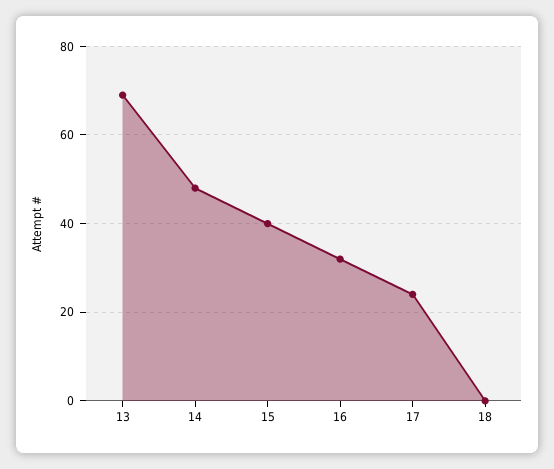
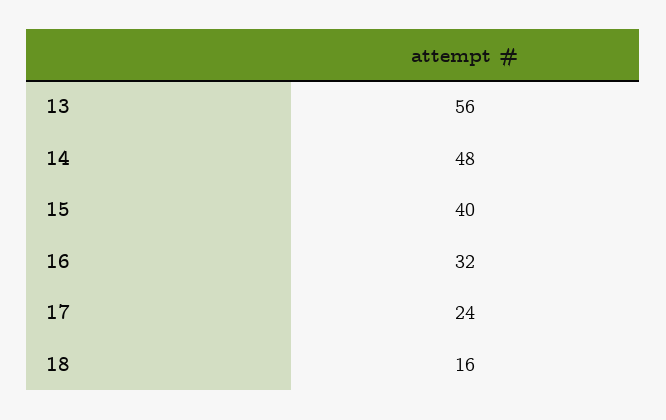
  {
-   "13": 70,
+   "13": 56,
    "14": 48,
    "15": 40,
    "16": 32,
    "17": 24,
-   "18": 0
+   "18": 16
  }

